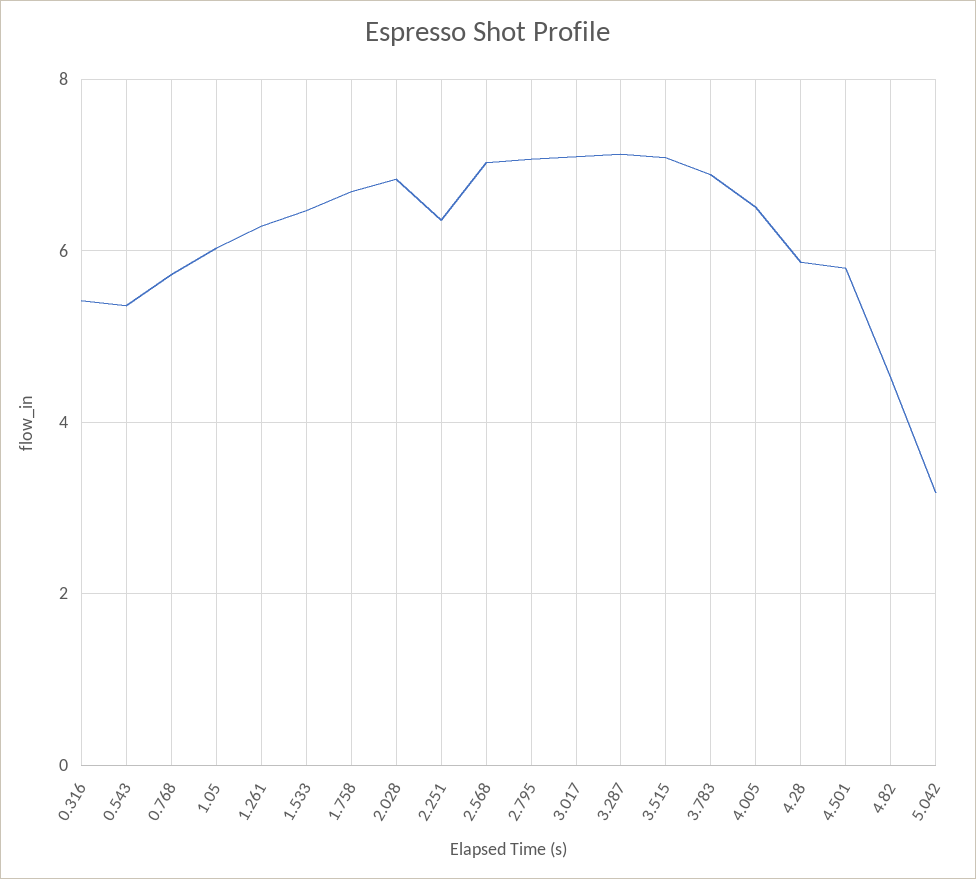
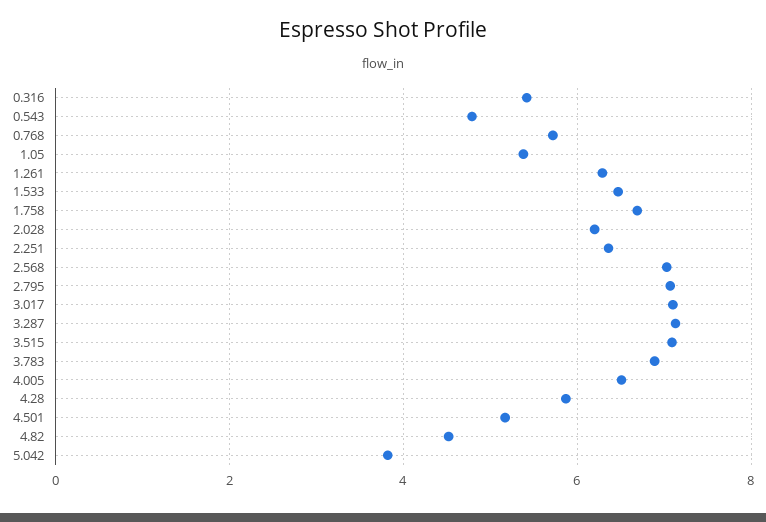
  {
    "0.316": 5.4,
-   "0.543": 5.4,
+   "0.543": 4.8,
    "0.768": 5.8,
-   "1.05": 6,
+   "1.05": 5.4,
    "1.261": 6.2,
    "1.533": 6.4,
    "1.758": 6.6,
-   "2.028": 6.8,
+   "2.028": 6.2,
    "2.251": 6.4,
    "2.568": 7,
    "2.795": 7,
    "3.017": 7.2,
    "3.287": 7.2,
    "3.515": 7,
    "3.783": 6.8,
    "4.005": 6.6,
    "4.28": 5.8,
-   "4.501": 5.8,
+   "4.501": 5.2,
    "4.82": 4.6,
-   "5.042": 3.2
+   "5.042": 3.8
  }

